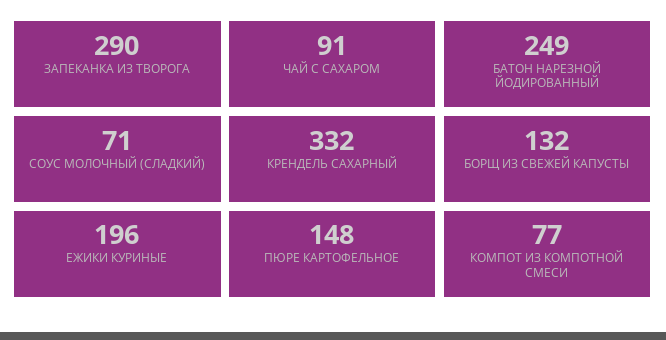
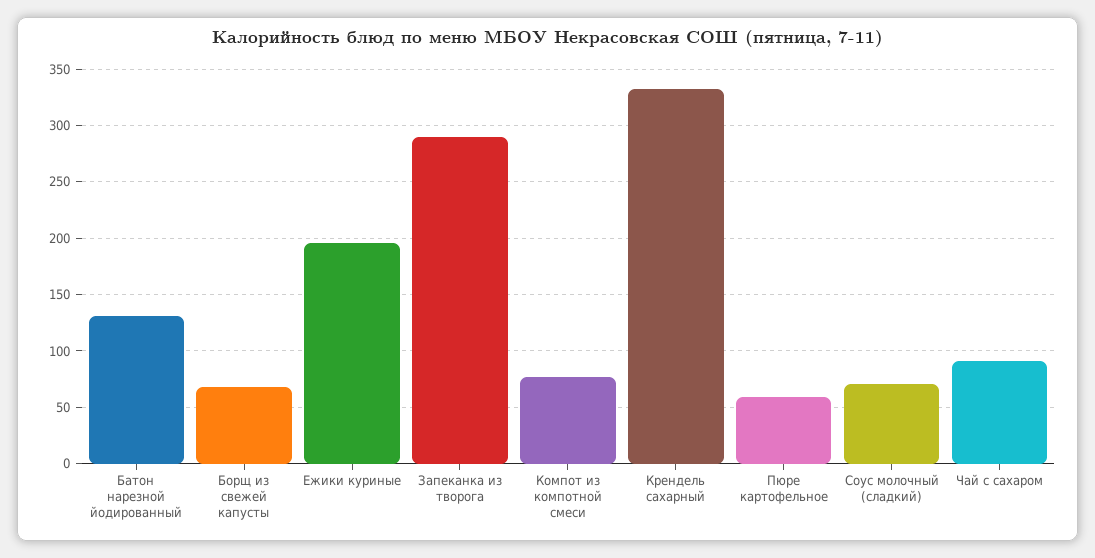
  {
    "ЗАПЕКАНКА ИЗ ТВОРОГА": 290,
    "ЧАЙ С САХАРОМ": 91,
-   "БАТОН НАРЕЗНОЙ ЙОДИРОВАННЫЙ": 249,
+   "БАТОН НАРЕЗНОЙ ЙОДИРОВАННЫЙ": 130,
    "СОУС МОЛОЧНЫЙ (СЛАДКИЙ)": 71,
    "КРЕНДЕЛЬ САХАРНЫЙ": 332,
-   "БОРЩ ИЗ СВЕЖЕЙ КАПУСТЫ": 132,
+   "БОРЩ ИЗ СВЕЖЕЙ КАПУСТЫ": 70,
    "ЕЖИКИ КУРИНЫЕ": 196,
-   "ПЮРЕ КАРТОФЕЛЬНОЕ": 148,
+   "ПЮРЕ КАРТОФЕЛЬНОЕ": 60,
    "КОМПОТ ИЗ КОМПОТНОЙ СМЕСИ": 77
  }

